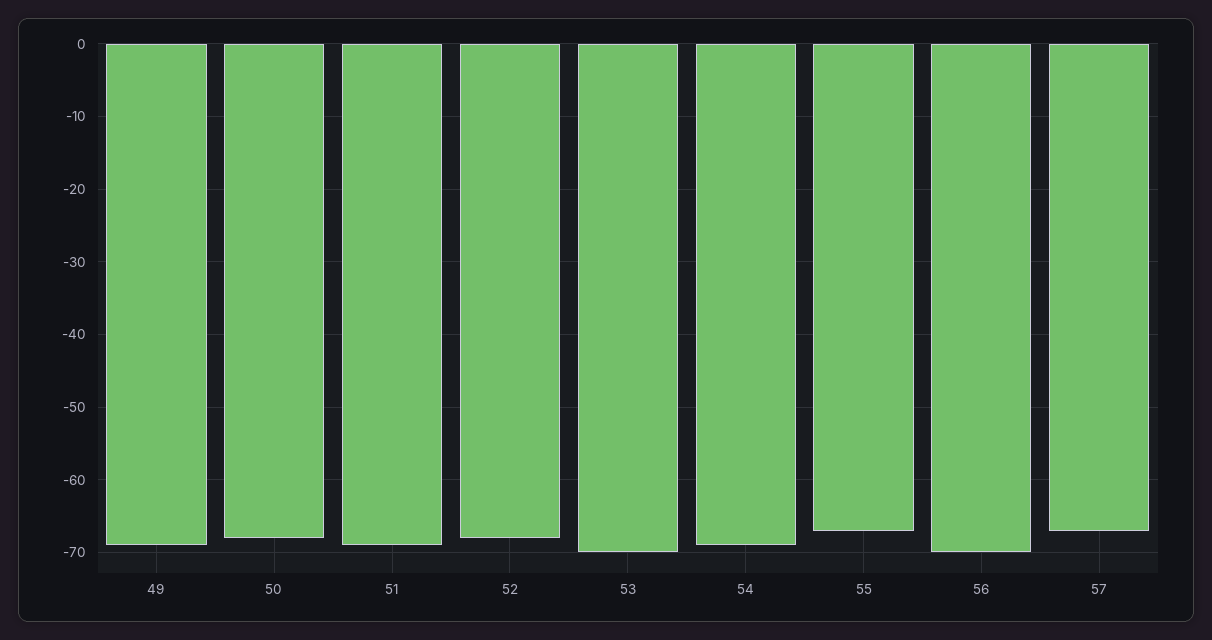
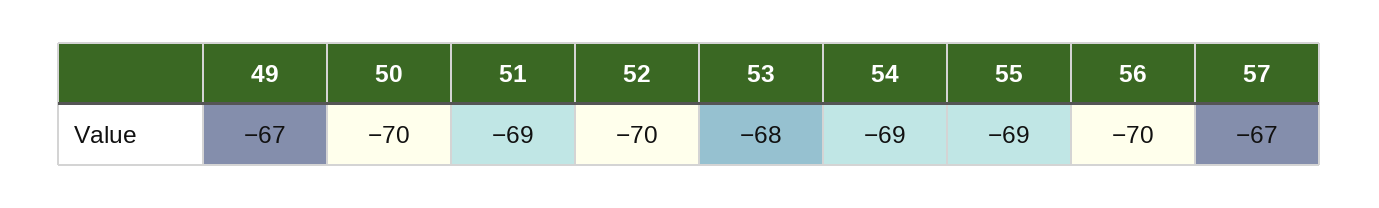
  {
-   "49": -69,
+   "49": -67,
-   "50": -68,
+   "50": -70,
    "51": -69,
-   "52": -68,
+   "52": -70,
-   "53": -70,
+   "53": -68,
    "54": -69,
-   "55": -67,
+   "55": -69,
    "56": -70,
    "57": -67
  }

